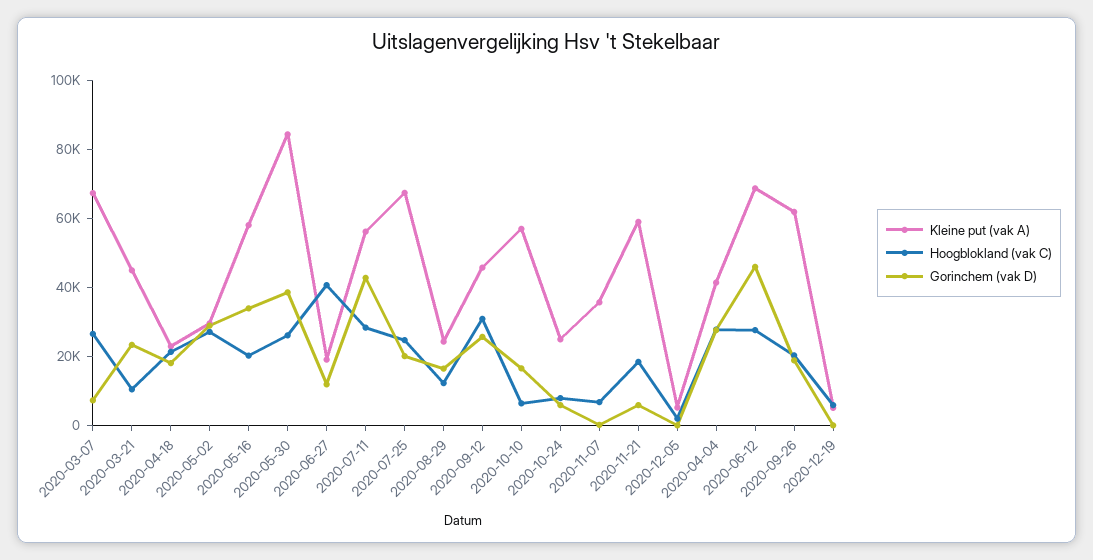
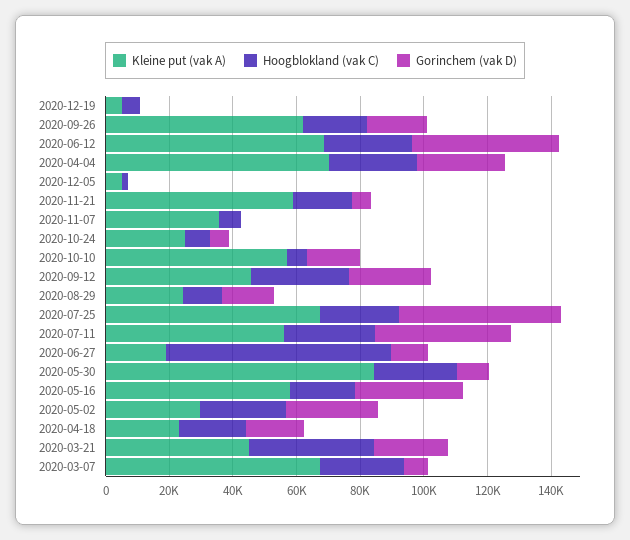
  {
    "Kleine put (vak A)": {
      "2020-03-07": 65000,
      "2020-03-21": 45000,
      "2020-04-18": 25000,
      "2020-05-02": 30000,
      "2020-05-16": 60000,
      "2020-05-30": 85000,
      "2020-06-27": 20000,
      "2020-07-11": 55000,
      "2020-07-25": 65000,
      "2020-08-29": 25000,
      "2020-09-12": 45000,
      "2020-10-10": 55000,
      "2020-10-24": 25000,
      "2020-11-07": 35000,
      "2020-11-21": 60000,
      "2020-12-05": 5000,
-     "2020-04-04": 40000,
+     "2020-04-04": 70000,
      "2020-06-12": 70000,
      "2020-09-26": 60000,
      "2020-12-19": 5000
    },
    "Hoogblokland (vak C)": {
      "2020-03-07": 25000,
-     "2020-03-21": 10000,
+     "2020-03-21": 40000,
      "2020-04-18": 20000,
      "2020-05-02": 25000,
      "2020-05-16": 20000,
      "2020-05-30": 25000,
-     "2020-06-27": 40000,
+     "2020-06-27": 70000,
      "2020-07-11": 30000,
      "2020-07-25": 25000,
      "2020-08-29": 10000,
      "2020-09-12": 30000,
      "2020-10-10": 5000,
      "2020-10-24": 10000,
      "2020-11-07": 5000,
      "2020-11-21": 20000,
      "2020-12-05": 0,
      "2020-04-04": 30000,
      "2020-06-12": 30000,
      "2020-09-26": 20000,
      "2020-12-19": 5000
    },
    "Gorinchem (vak D)": {
      "2020-03-07": 5000,
      "2020-03-21": 25000,
      "2020-04-18": 20000,
      "2020-05-02": 30000,
      "2020-05-16": 35000,
-     "2020-05-30": 40000,
+     "2020-05-30": 10000,
      "2020-06-27": 10000,
      "2020-07-11": 45000,
-     "2020-07-25": 20000,
+     "2020-07-25": 50000,
      "2020-08-29": 15000,
      "2020-09-12": 25000,
      "2020-10-10": 15000,
      "2020-10-24": 5000,
      "2020-11-07": 0,
      "2020-11-21": 5000,
      "2020-12-05": 0,
      "2020-04-04": 30000,
      "2020-06-12": 45000,
      "2020-09-26": 20000,
      "2020-12-19": 0
    }
  }

